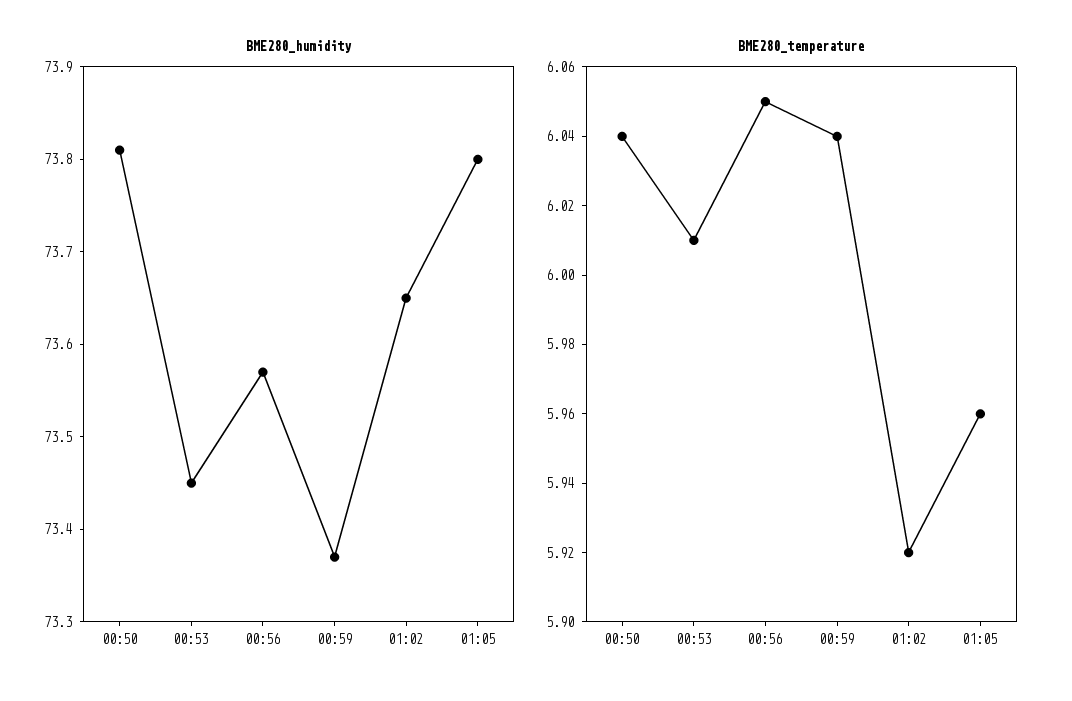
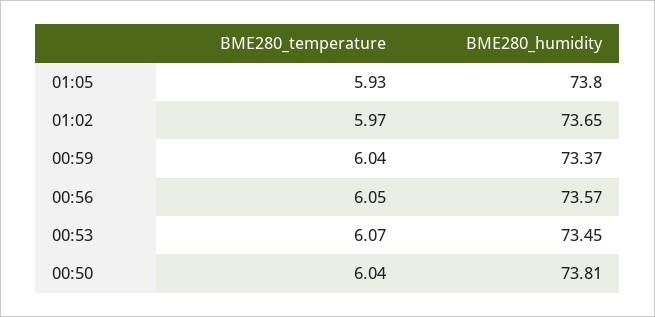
  {
    "BME280_humidity": {
      "00:50": 73.81,
      "00:53": 73.45,
      "00:56": 73.57,
      "00:59": 73.37,
      "01:02": 73.65,
      "01:05": 73.8
    },
    "BME280_temperature": {
      "00:50": 6.04,
-     "00:53": 6.01,
+     "00:53": 6.07,
      "00:56": 6.05,
      "00:59": 6.04,
-     "01:02": 5.92,
+     "01:02": 5.97,
-     "01:05": 5.96
+     "01:05": 5.93
    }
  }

